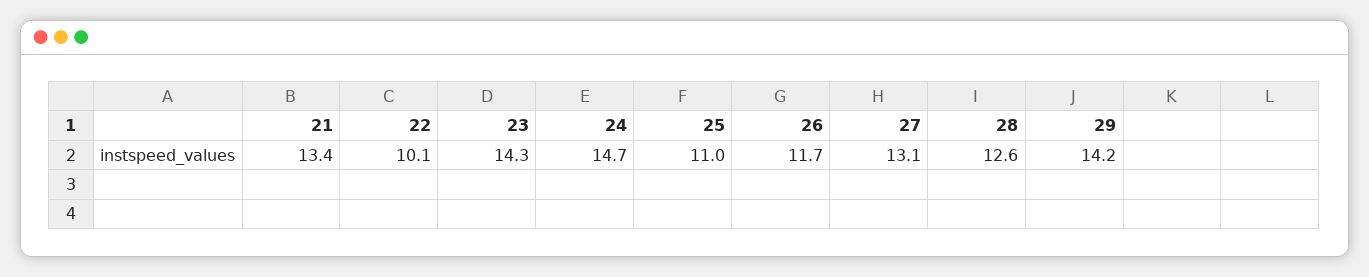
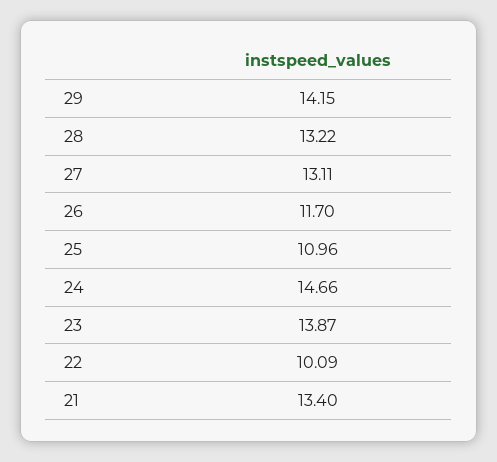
  {
    "21": 13.4,
    "22": 10.09,
-   "23": 14.3,
+   "23": 13.87,
    "24": 14.66,
    "25": 10.96,
    "26": 11.7,
    "27": 13.11,
-   "28": 12.6,
+   "28": 13.22,
    "29": 14.15
  }

